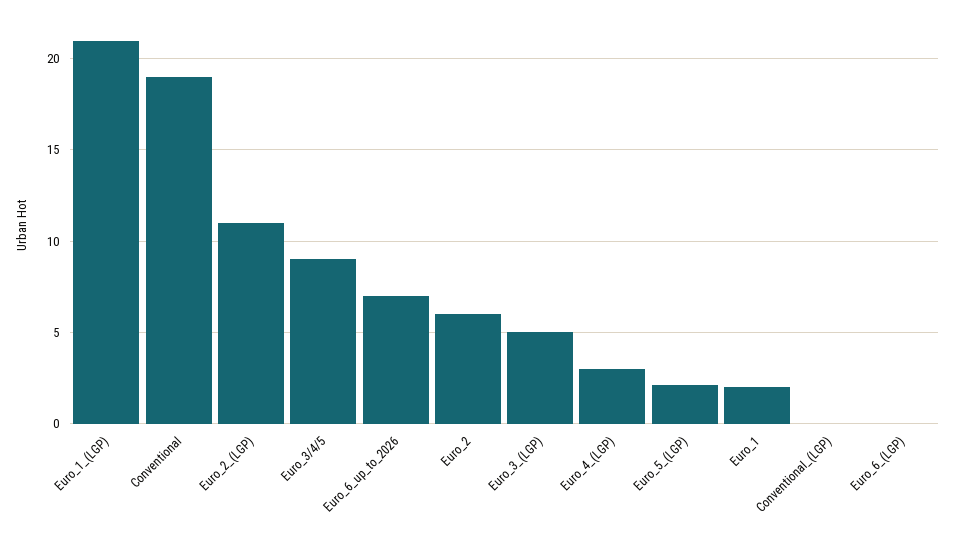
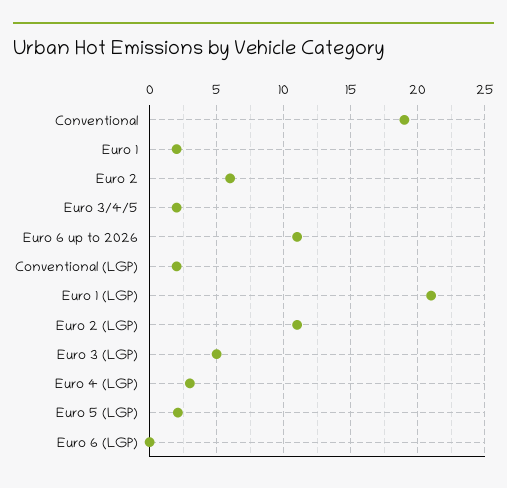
  {
    "Euro_1_(LGP)": 21,
    "Conventional": 19,
    "Euro_2_(LGP)": 11,
-   "Euro_3/4/5": 9,
+   "Euro_3/4/5": 2,
-   "Euro_6_up_to_2026": 7,
+   "Euro_6_up_to_2026": 11,
    "Euro_2": 6,
    "Euro_3_(LGP)": 5,
    "Euro_4_(LGP)": 3,
    "Euro_5_(LGP)": 2,
    "Euro_1": 2,
-   "Conventional_(LGP)": 0,
+   "Conventional_(LGP)": 2,
    "Euro_6_(LGP)": 0
  }

